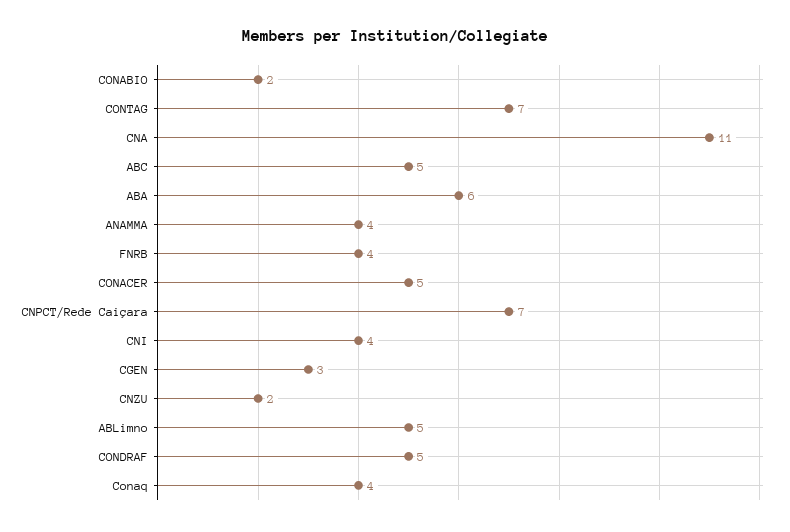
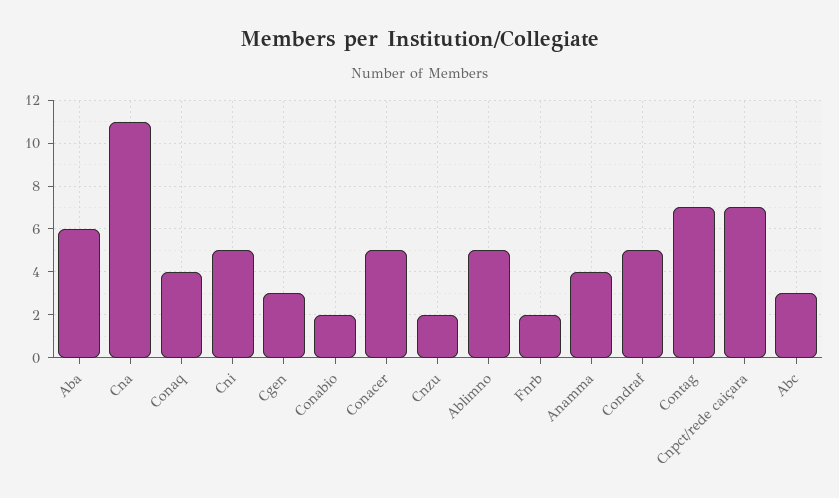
  {
    "CONABIO": 2,
    "CONTAG": 7,
    "CNA": 11,
-   "ABC": 5,
+   "ABC": 3,
    "ABA": 6,
    "ANAMMA": 4,
-   "FNRB": 4,
+   "FNRB": 2,
    "CONACER": 5,
    "CNPCT/Rede Caiçara": 7,
-   "CNI": 4,
+   "CNI": 5,
    "CGEN": 3,
    "CNZU": 2,
    "ABLimno": 5,
    "CONDRAF": 5,
    "Conaq": 4
  }

